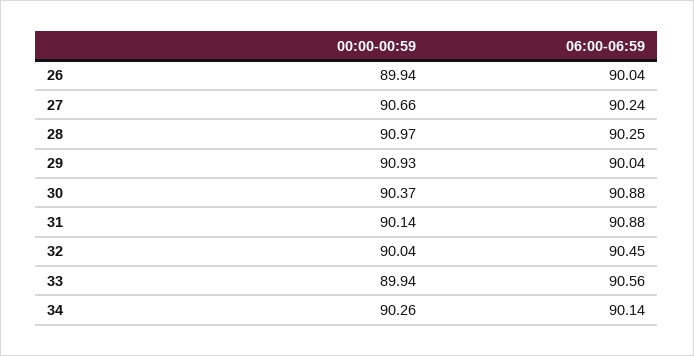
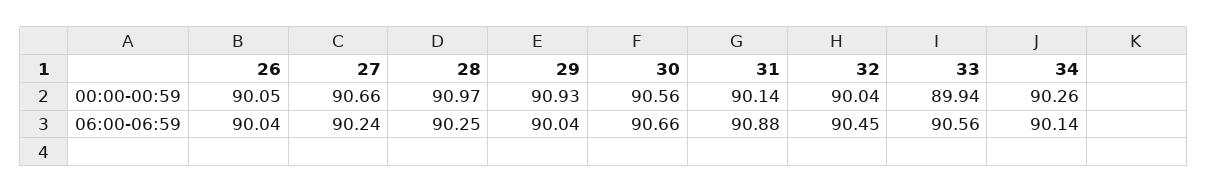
  {
    "00:00-00:59": {
-     "26": 89.94,
+     "26": 90.05,
      "27": 90.66,
      "28": 90.97,
      "29": 90.93,
-     "30": 90.37,
+     "30": 90.56,
      "31": 90.14,
      "32": 90.04,
      "33": 89.94,
      "34": 90.26
    },
    "06:00-06:59": {
      "26": 90.04,
      "27": 90.24,
      "28": 90.25,
      "29": 90.04,
-     "30": 90.88,
+     "30": 90.66,
      "31": 90.88,
      "32": 90.45,
      "33": 90.56,
      "34": 90.14
    }
  }

